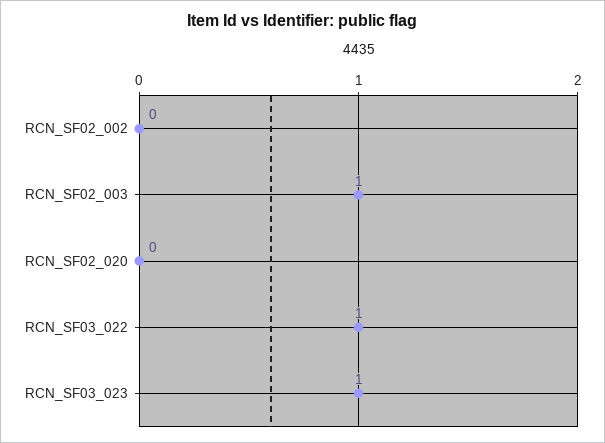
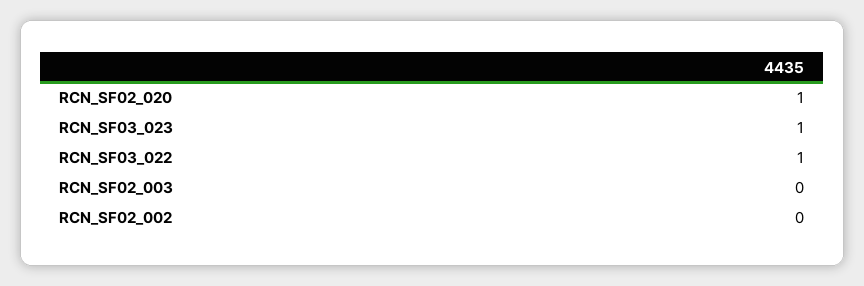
  {
    "RCN_SF02_002": 0,
-   "RCN_SF02_003": 1,
+   "RCN_SF02_003": 0,
-   "RCN_SF02_020": 0,
+   "RCN_SF02_020": 1,
    "RCN_SF03_022": 1,
    "RCN_SF03_023": 1
  }

